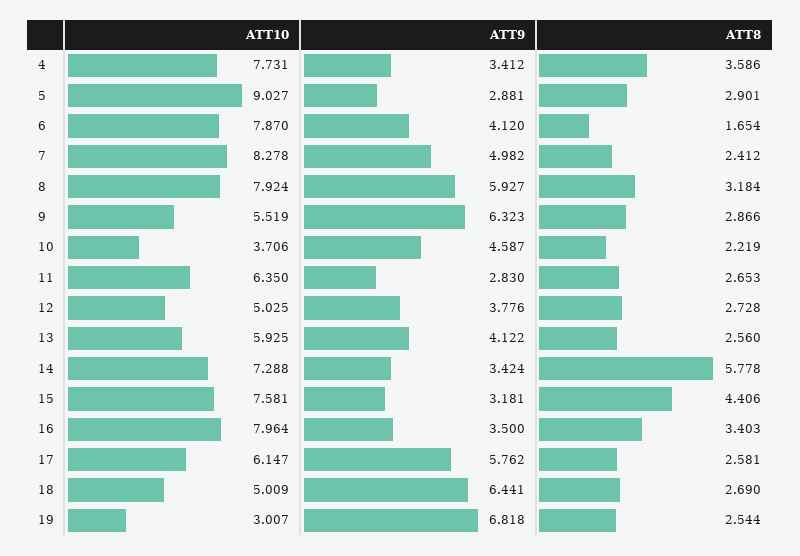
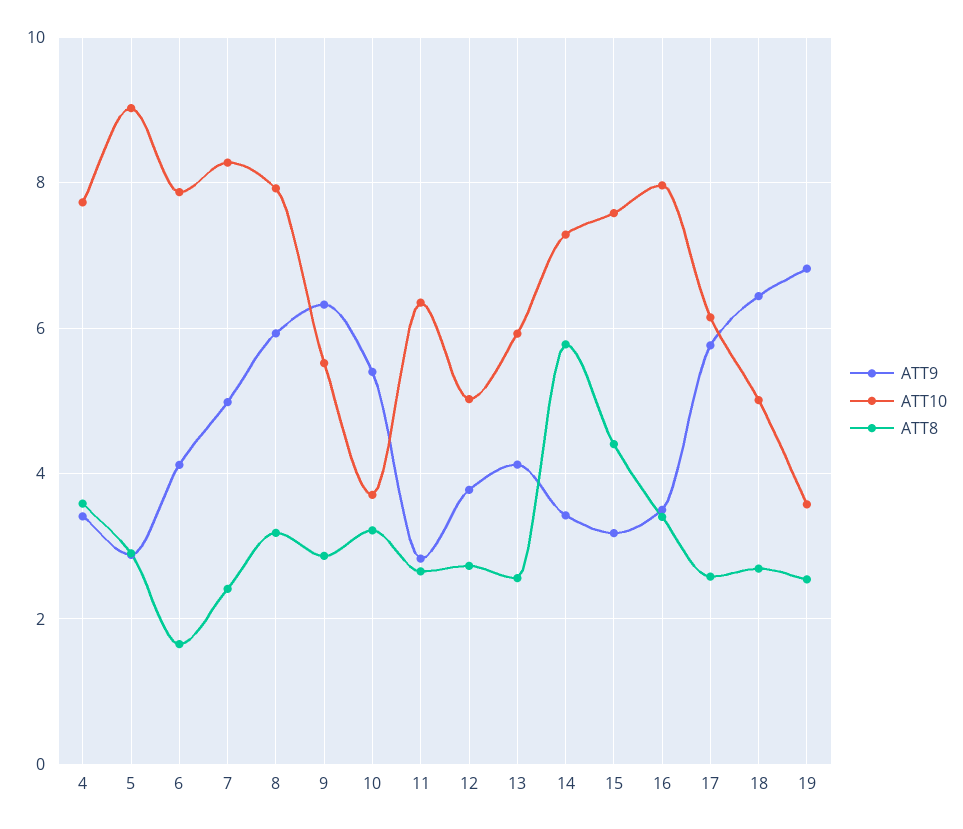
  {
    "ATT10": {
      "4": 7.731,
      "5": 9.027,
      "6": 7.87,
      "7": 8.278,
      "8": 7.924,
      "9": 5.519,
      "10": 3.706,
      "11": 6.35,
      "12": 5.025,
      "13": 5.925,
      "14": 7.288,
      "15": 7.581,
      "16": 7.964,
      "17": 6.147,
      "18": 5.009,
-     "19": 3.007
+     "19": 3.6
    },
    "ATT9": {
      "4": 3.412,
      "5": 2.881,
      "6": 4.12,
      "7": 4.982,
      "8": 5.927,
      "9": 6.323,
-     "10": 4.587,
+     "10": 5.4,
      "11": 2.83,
      "12": 3.776,
      "13": 4.122,
      "14": 3.424,
      "15": 3.181,
      "16": 3.5,
      "17": 5.762,
      "18": 6.441,
      "19": 6.818
    },
    "ATT8": {
      "4": 3.586,
      "5": 2.901,
      "6": 1.654,
      "7": 2.412,
      "8": 3.184,
      "9": 2.866,
-     "10": 2.219,
+     "10": 3.2,
      "11": 2.653,
      "12": 2.728,
      "13": 2.56,
      "14": 5.778,
      "15": 4.406,
      "16": 3.403,
      "17": 2.581,
      "18": 2.69,
      "19": 2.544
    }
  }

